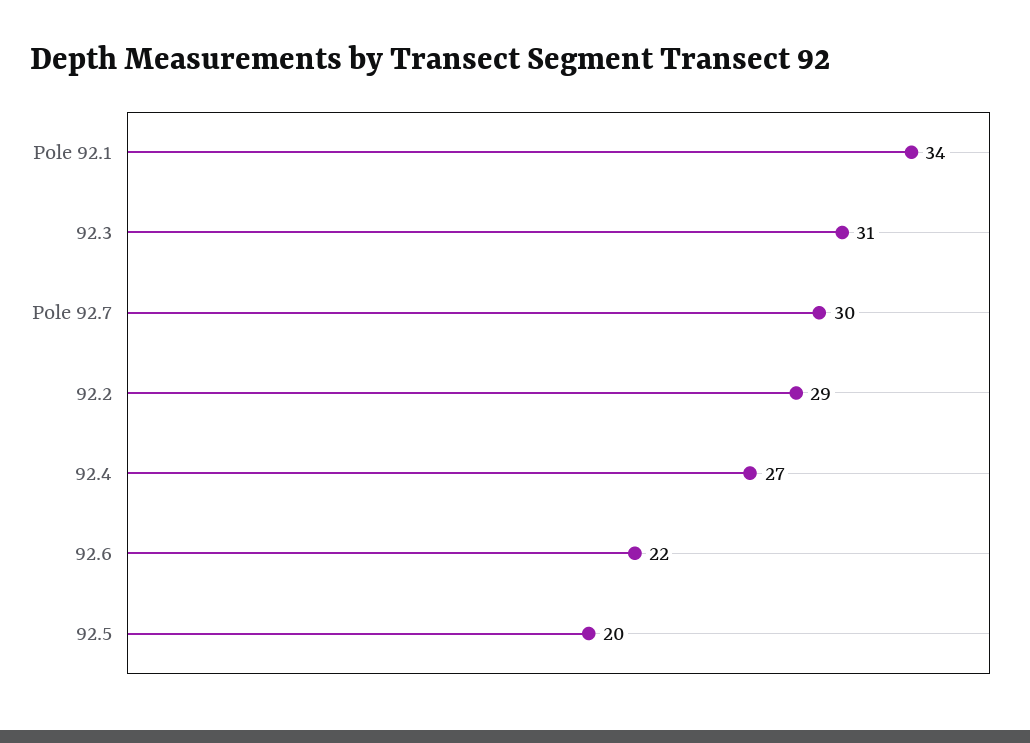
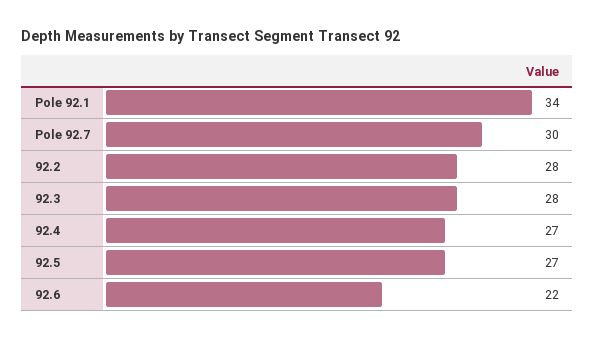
  {
    "Pole 92.1": 34,
-   "92.3": 31,
+   "92.3": 28,
    "Pole 92.7": 30,
-   "92.2": 29,
+   "92.2": 28,
    "92.4": 27,
    "92.6": 22,
-   "92.5": 20
+   "92.5": 27
  }

